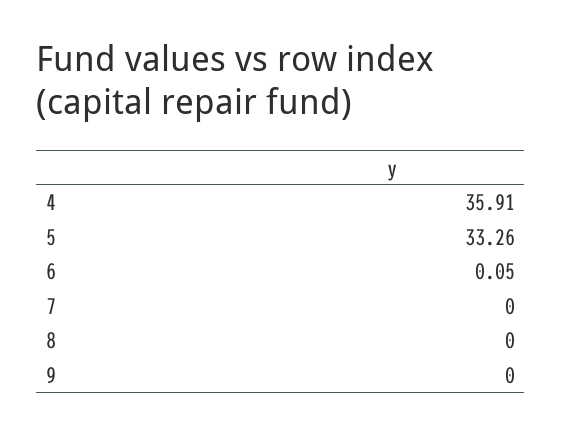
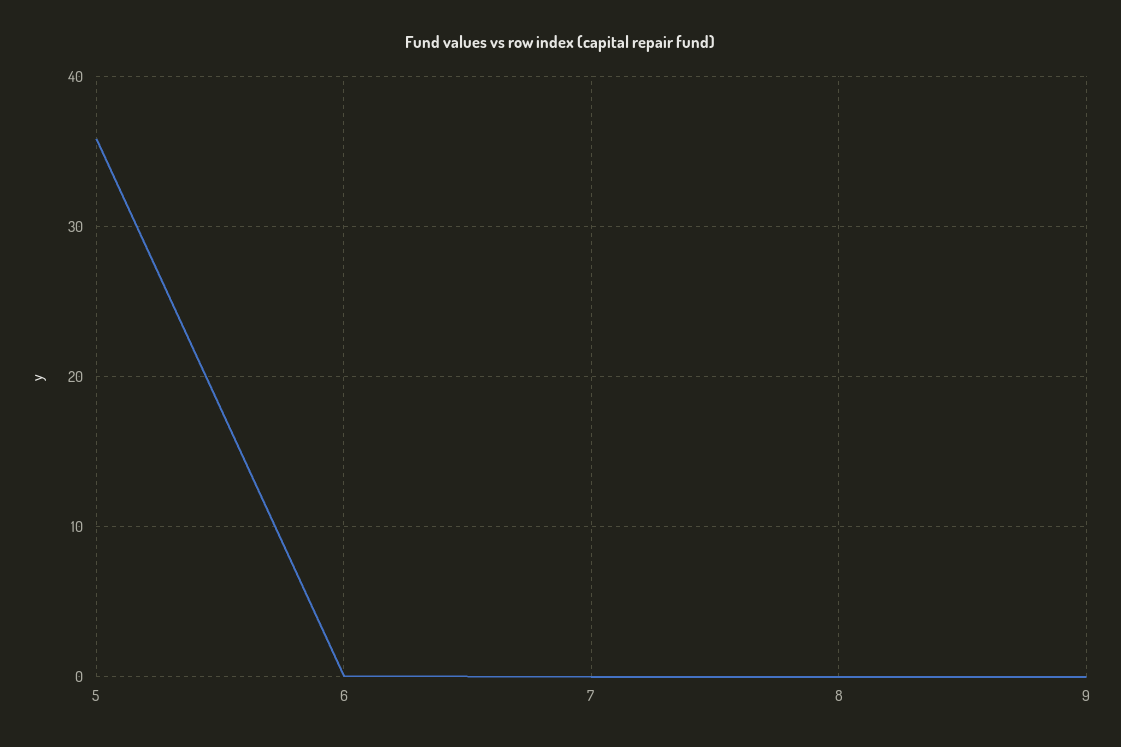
  {
-   "4": 35.91,
-   "5": 33.26,
+   "5": 36,
    "6": 0.05,
    "7": 0,
    "8": 0,
    "9": 0
  }

